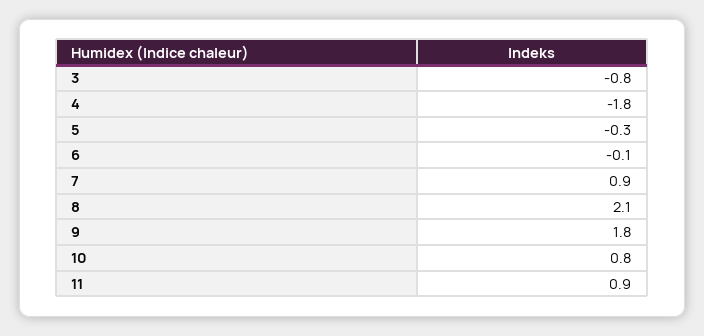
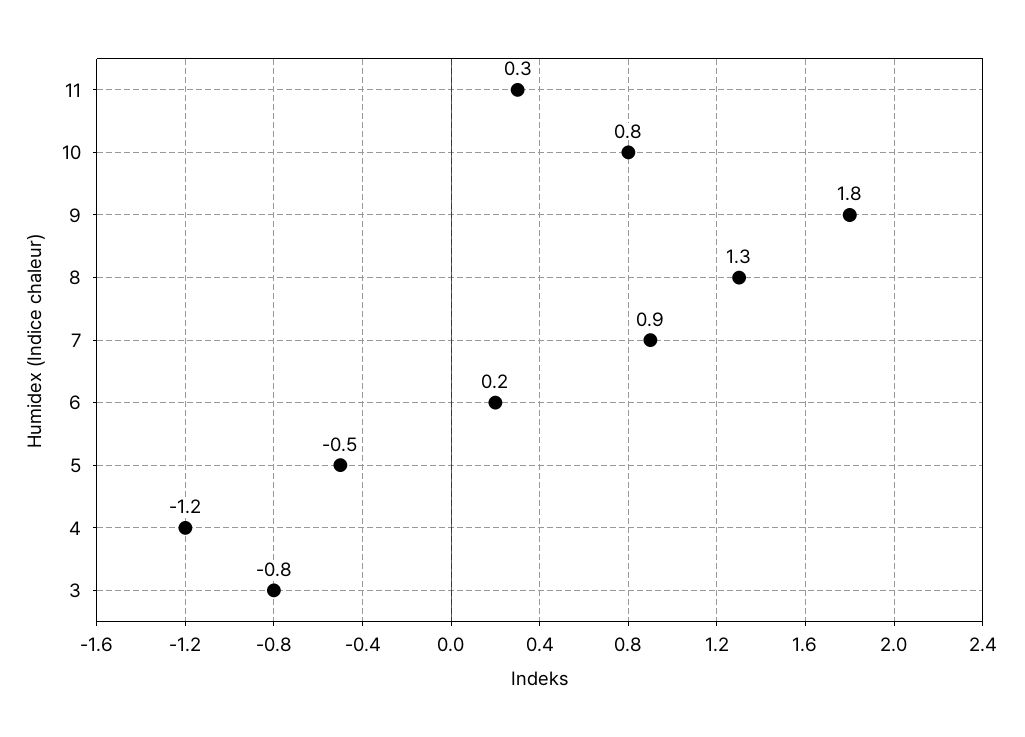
  {
    "3": -0.8,
-   "4": -1.8,
+   "4": -1.2,
-   "5": -0.3,
+   "5": -0.5,
-   "6": -0.1,
+   "6": 0.2,
    "7": 0.9,
-   "8": 2.1,
+   "8": 1.3,
    "9": 1.8,
    "10": 0.8,
-   "11": 0.9
+   "11": 0.3
  }

